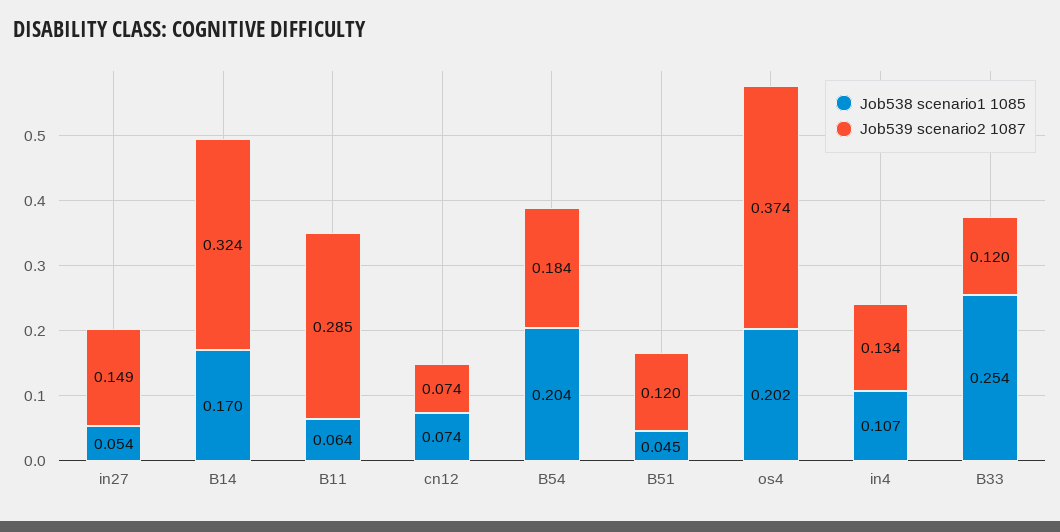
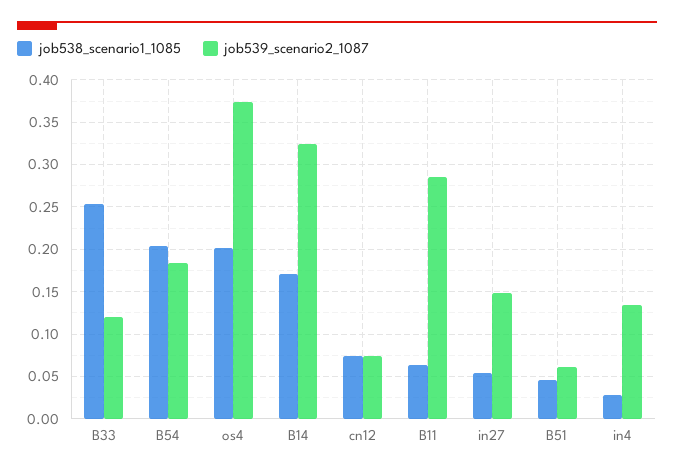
  {
    "Job538 scenario1 1085": {
      "in27": 0.054,
      "B14": 0.17,
      "B11": 0.064,
      "cn12": 0.074,
      "B54": 0.204,
      "B51": 0.045,
      "os4": 0.202,
-     "in4": 0.107,
+     "in4": 0.03,
      "B33": 0.254
    },
    "Job539 scenario2 1087": {
      "in27": 0.149,
      "B14": 0.324,
      "B11": 0.285,
      "cn12": 0.074,
      "B54": 0.184,
-     "B51": 0.12,
+     "B51": 0.06,
      "os4": 0.374,
      "in4": 0.134,
      "B33": 0.12
    }
  }

